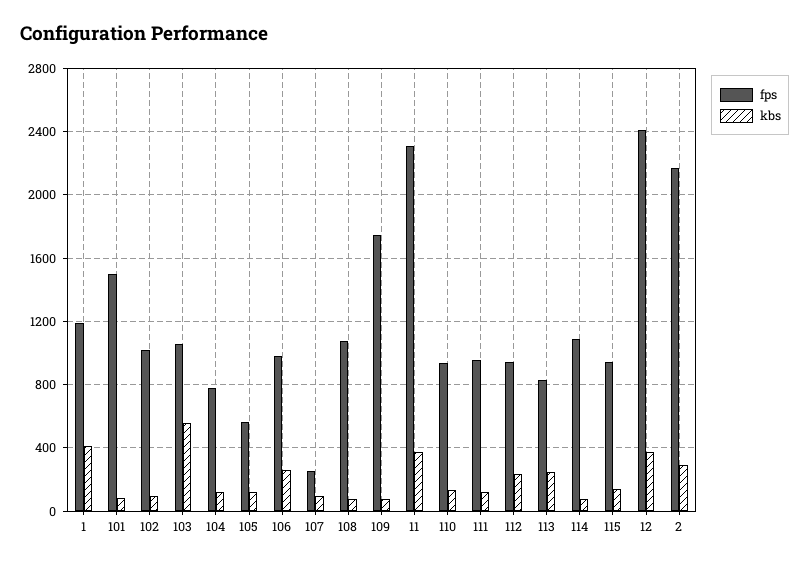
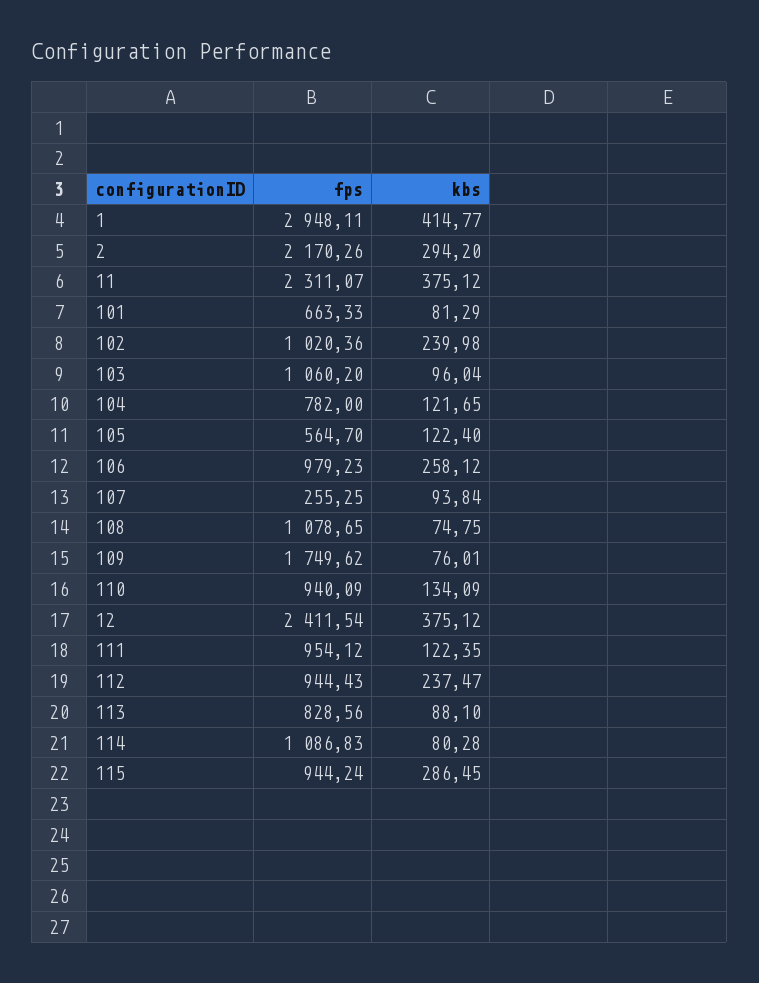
  {
    "fps": {
-     "1": 1200,
+     "1": 2948.11,
-     "101": 1500,
+     "101": 663.33,
      "102": 1020.36,
      "103": 1060.2,
      "104": 782,
      "105": 564.7,
      "106": 979.23,
      "107": 255.25,
      "108": 1078.65,
      "109": 1749.62,
      "11": 2311.07,
      "110": 940.09,
      "111": 954.12,
      "112": 944.43,
      "113": 828.56,
      "114": 1086.83,
      "115": 944.24,
      "12": 2411.54,
      "2": 2170.26
    },
    "kbs": {
      "1": 414.77,
      "101": 81.29,
-     "102": 100,
+     "102": 239.98,
-     "103": 550,
+     "103": 96.04,
      "104": 121.65,
      "105": 122.4,
      "106": 258.12,
      "107": 93.84,
      "108": 74.75,
      "109": 76.01,
      "11": 375.12,
      "110": 134.09,
      "111": 122.35,
      "112": 237.47,
-     "113": 250,
+     "113": 88.1,
      "114": 80.28,
-     "115": 150,
+     "115": 286.45,
      "12": 375.12,
      "2": 294.2
    }
  }

